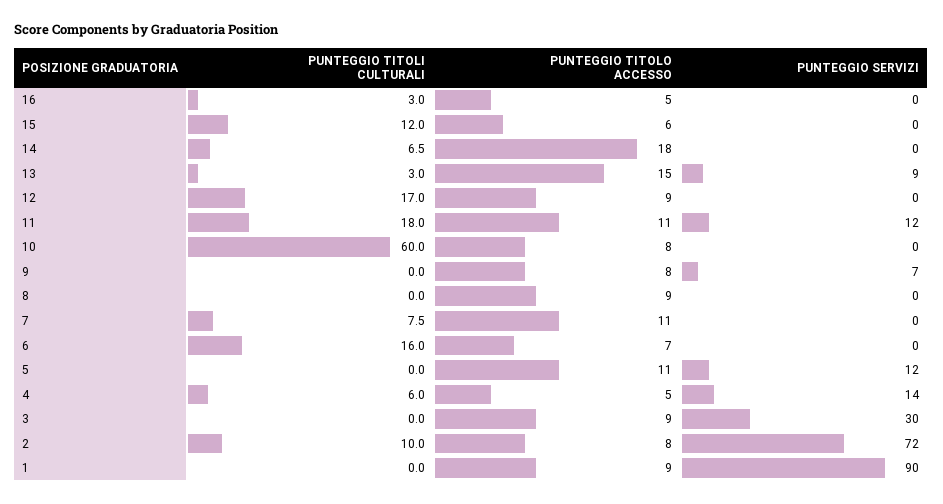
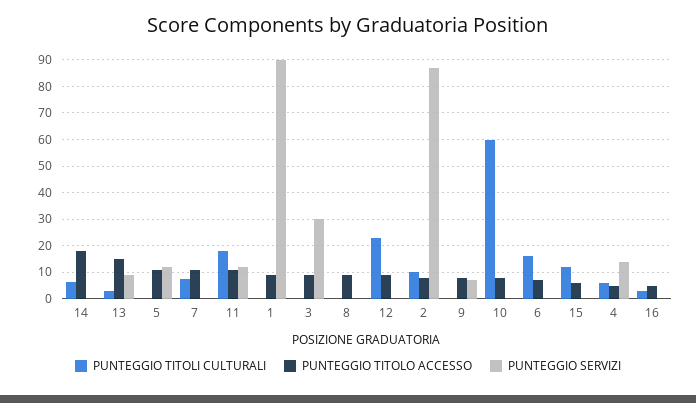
  {
    "PUNTEGGIO TITOLI CULTURALI": {
      "16": 3,
      "15": 12,
      "14": 6.5,
      "13": 3,
-     "12": 17,
+     "12": 22.5,
      "11": 18,
      "10": 60,
      "9": 0,
      "8": 0,
      "7": 7.5,
      "6": 16,
      "5": 0,
      "4": 6,
      "3": 0,
      "2": 10,
      "1": 0
    },
    "PUNTEGGIO TITOLO ACCESSO": {
      "16": 5,
      "15": 6,
      "14": 18,
      "13": 15,
      "12": 9,
      "11": 11,
      "10": 8,
      "9": 8,
      "8": 9,
      "7": 11,
      "6": 7,
      "5": 11,
      "4": 5,
      "3": 9,
      "2": 8,
      "1": 9
    },
    "PUNTEGGIO SERVIZI": {
      "16": 0,
      "15": 0,
      "14": 0,
      "13": 9,
      "12": 0,
      "11": 12,
      "10": 0,
      "9": 7,
      "8": 0,
      "7": 0,
      "6": 0,
      "5": 12,
      "4": 14,
      "3": 30,
-     "2": 72,
+     "2": 87.5,
      "1": 90
    }
  }

